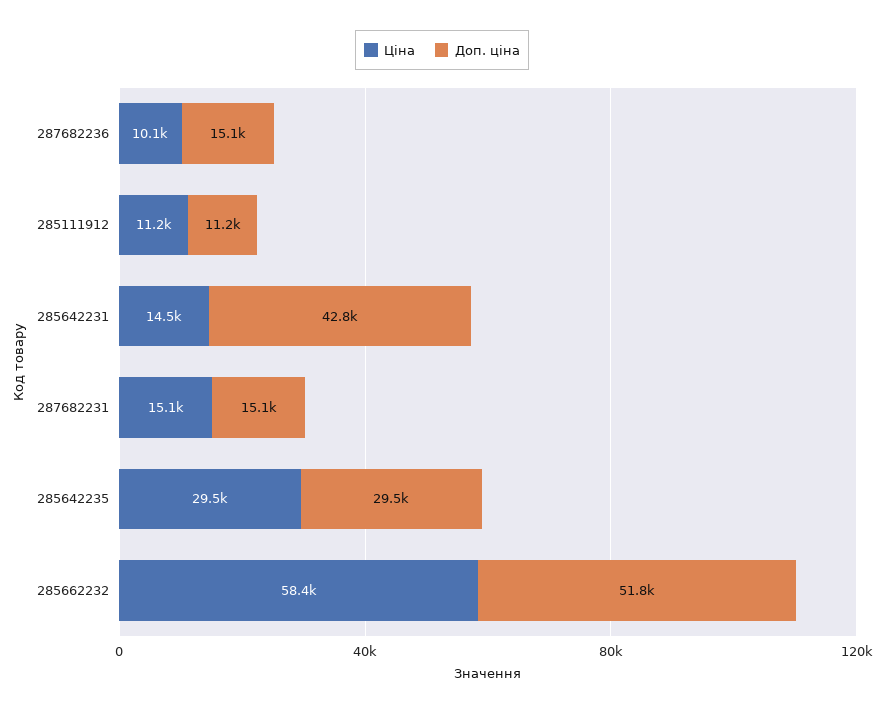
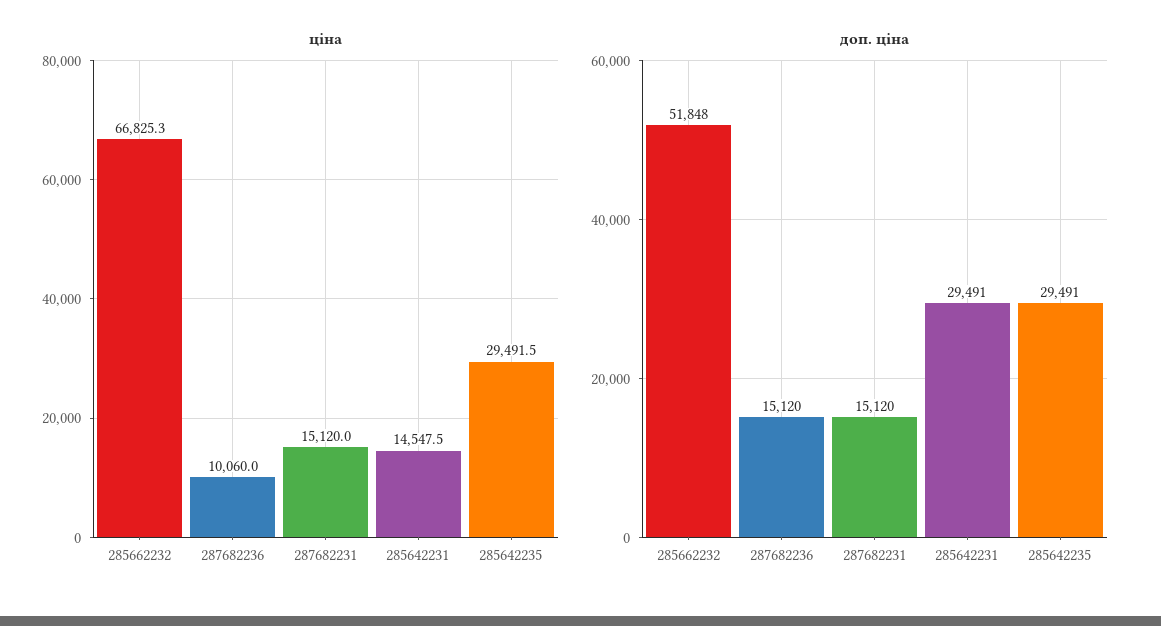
  {
    "Ціна": {
      "287682236": 10060,
-     "285111912": 11200,
      "285642231": 14547.5,
      "287682231": 15120,
      "285642235": 29491.5,
-     "285662232": 58400
+     "285662232": 66825.3
    },
    "Доп. ціна": {
      "287682236": 15120,
-     "285111912": 11200,
-     "285642231": 42800,
+     "285642231": 29491,
      "287682231": 15120,
      "285642235": 29491,
      "285662232": 51848
    }
  }

